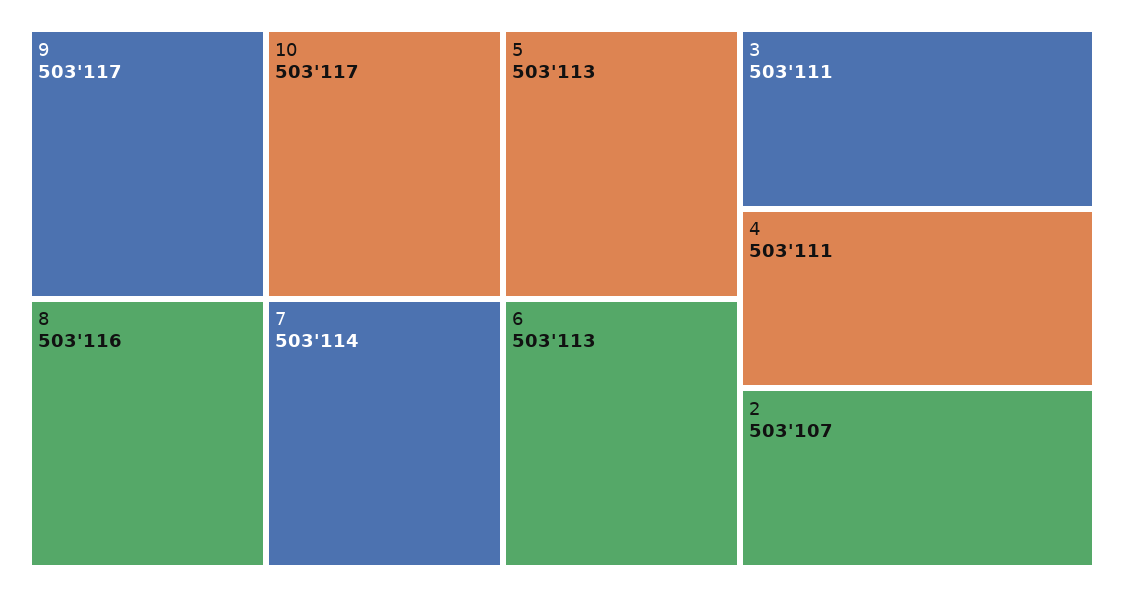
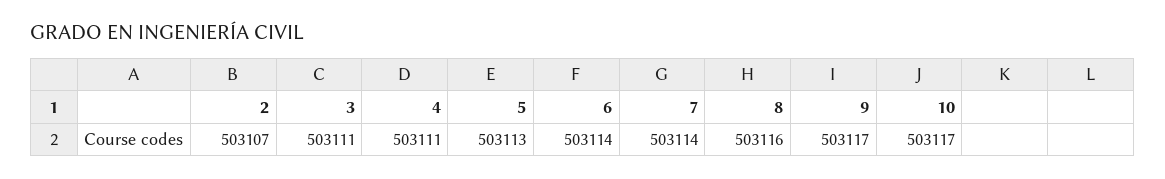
  {
    "9": 503117,
    "10": 503117,
    "8": 503116,
    "7": 503114,
    "5": 503113,
-   "6": 503113,
+   "6": 503114,
    "3": 503111,
    "4": 503111,
    "2": 503107
  }

